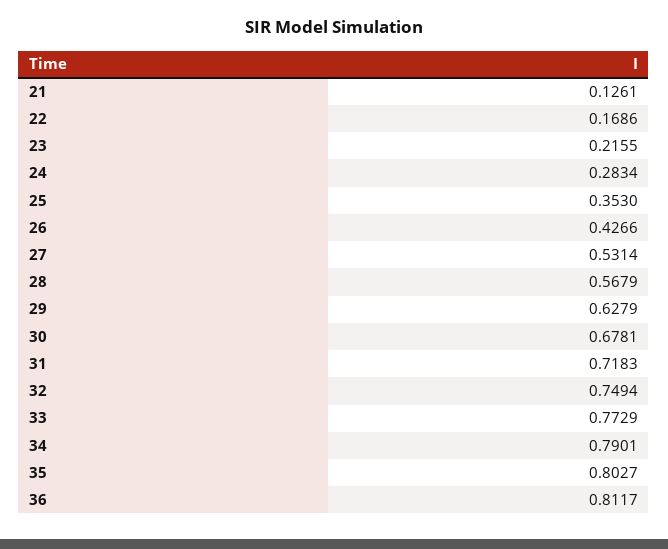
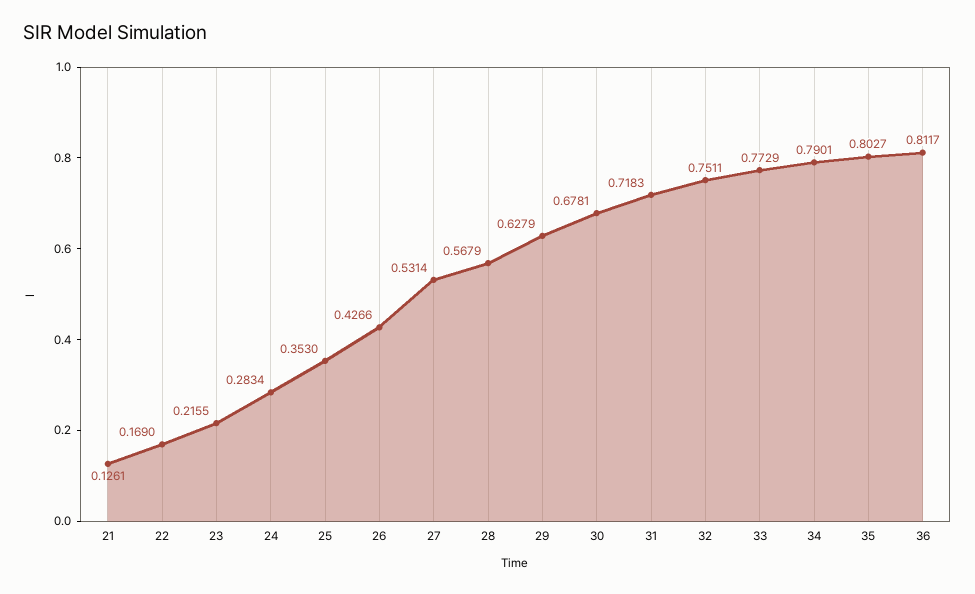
  {
    "21": 0.1261,
-   "22": 0.1686,
+   "22": 0.169,
    "23": 0.2155,
    "24": 0.2834,
    "25": 0.353,
    "26": 0.4266,
    "27": 0.5314,
    "28": 0.5679,
    "29": 0.6279,
    "30": 0.6781,
    "31": 0.7183,
-   "32": 0.7494,
+   "32": 0.7511,
    "33": 0.7729,
    "34": 0.7901,
    "35": 0.8027,
    "36": 0.8117
  }

